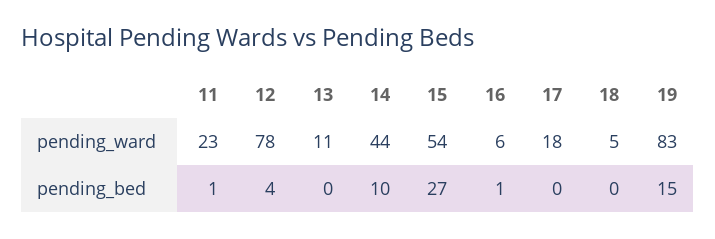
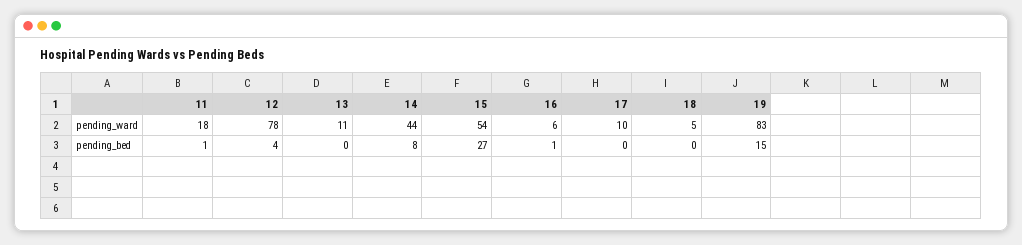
  {
    "11": {
-     "pending_ward": 23,
+     "pending_ward": 18,
      "pending_bed": 1
    },
    "12": {
      "pending_ward": 78,
      "pending_bed": 4
    },
    "13": {
      "pending_ward": 11,
      "pending_bed": 0
    },
    "14": {
      "pending_ward": 44,
-     "pending_bed": 10
+     "pending_bed": 8
    },
    "15": {
      "pending_ward": 54,
      "pending_bed": 27
    },
    "16": {
      "pending_ward": 6,
      "pending_bed": 1
    },
    "17": {
-     "pending_ward": 18,
+     "pending_ward": 10,
      "pending_bed": 0
    },
    "18": {
      "pending_ward": 5,
      "pending_bed": 0
    },
    "19": {
      "pending_ward": 83,
      "pending_bed": 15
    }
  }

